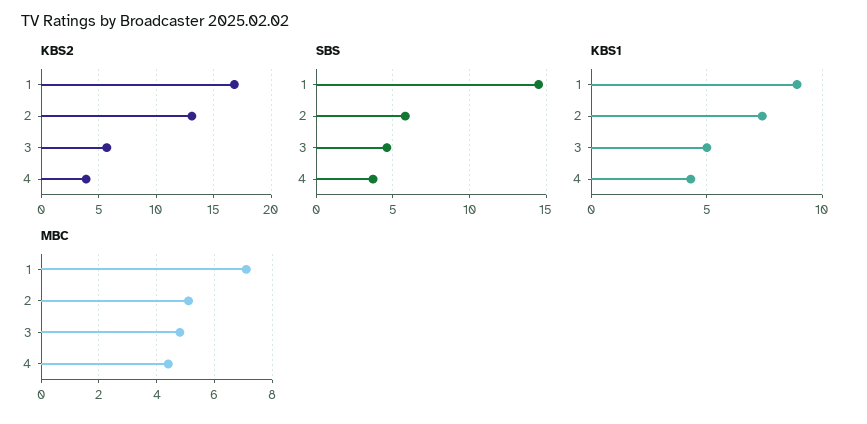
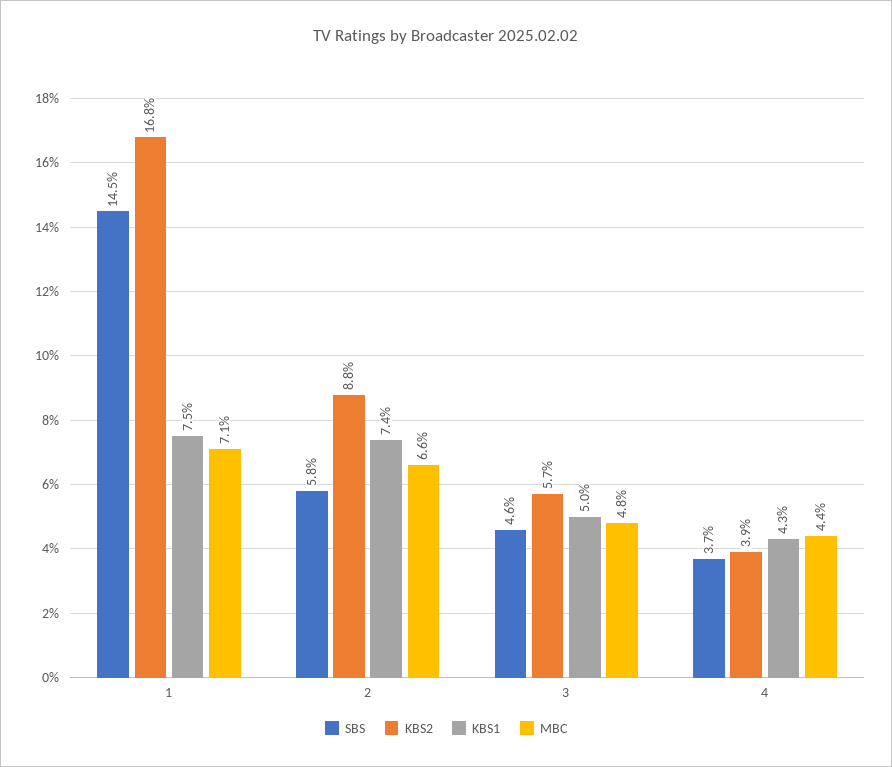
  {
    "KBS2": {
      "1": 16.8,
-     "2": 13,
+     "2": 8.8,
      "3": 5.7,
      "4": 3.9
    },
    "SBS": {
      "1": 14.5,
      "2": 5.8,
      "3": 4.6,
      "4": 3.7
    },
    "KBS1": {
-     "1": 9,
+     "1": 7.5,
      "2": 7.4,
      "3": 5,
      "4": 4.3
    },
    "MBC": {
      "1": 7.1,
-     "2": 5,
+     "2": 6.6,
      "3": 4.8,
      "4": 4.4
    }
  }

